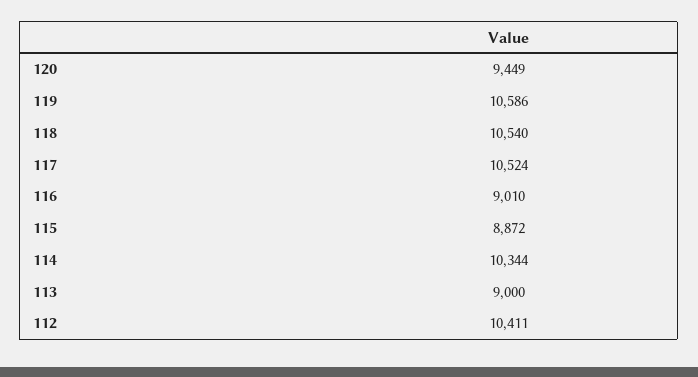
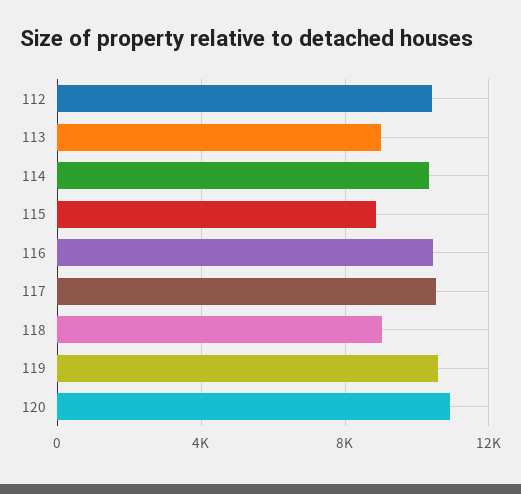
  {
-   "120": 9449,
+   "120": 11000,
    "119": 10586,
-   "118": 10540,
+   "118": 9000,
    "117": 10524,
-   "116": 9010,
+   "116": 10500,
    "115": 8872,
    "114": 10344,
    "113": 9000,
    "112": 10411
  }

